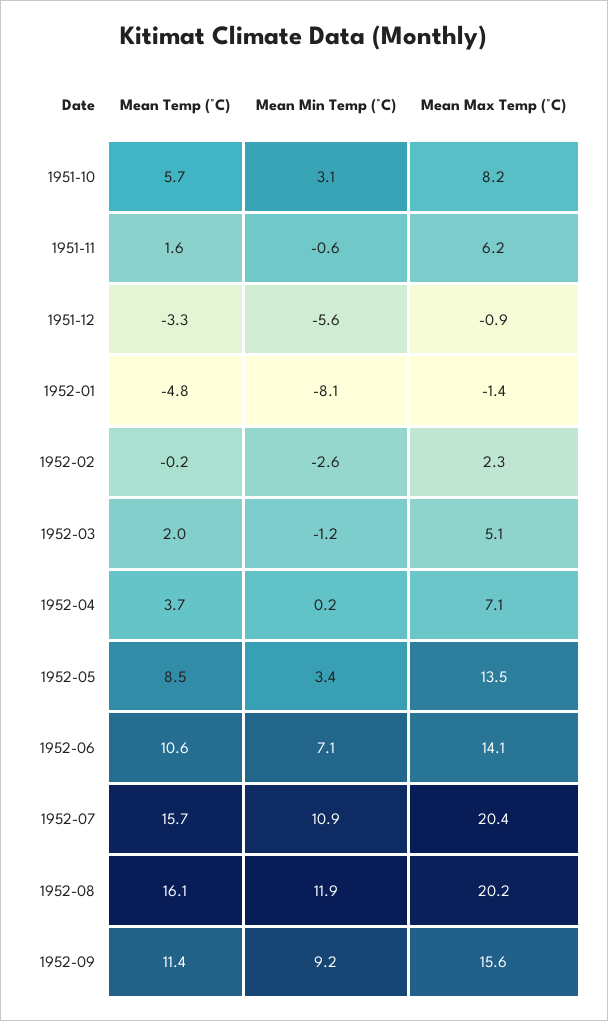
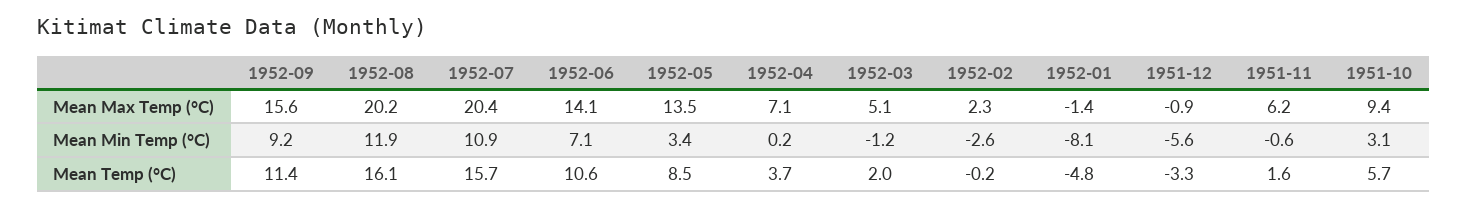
  {
    "Mean Temp (°C)": {
      "1951-10": 5.7,
      "1951-11": 1.6,
      "1951-12": -3.3,
      "1952-01": -4.8,
      "1952-02": -0.2,
      "1952-03": 2,
      "1952-04": 3.7,
      "1952-05": 8.5,
      "1952-06": 10.6,
      "1952-07": 15.7,
      "1952-08": 16.1,
      "1952-09": 11.4
    },
    "Mean Min Temp (°C)": {
      "1951-10": 3.1,
      "1951-11": -0.6,
      "1951-12": -5.6,
      "1952-01": -8.1,
      "1952-02": -2.6,
      "1952-03": -1.2,
      "1952-04": 0.2,
      "1952-05": 3.4,
      "1952-06": 7.1,
      "1952-07": 10.9,
      "1952-08": 11.9,
      "1952-09": 9.2
    },
    "Mean Max Temp (°C)": {
-     "1951-10": 8.2,
+     "1951-10": 9.4,
      "1951-11": 6.2,
      "1951-12": -0.9,
      "1952-01": -1.4,
      "1952-02": 2.3,
      "1952-03": 5.1,
      "1952-04": 7.1,
      "1952-05": 13.5,
      "1952-06": 14.1,
      "1952-07": 20.4,
      "1952-08": 20.2,
      "1952-09": 15.6
    }
  }

